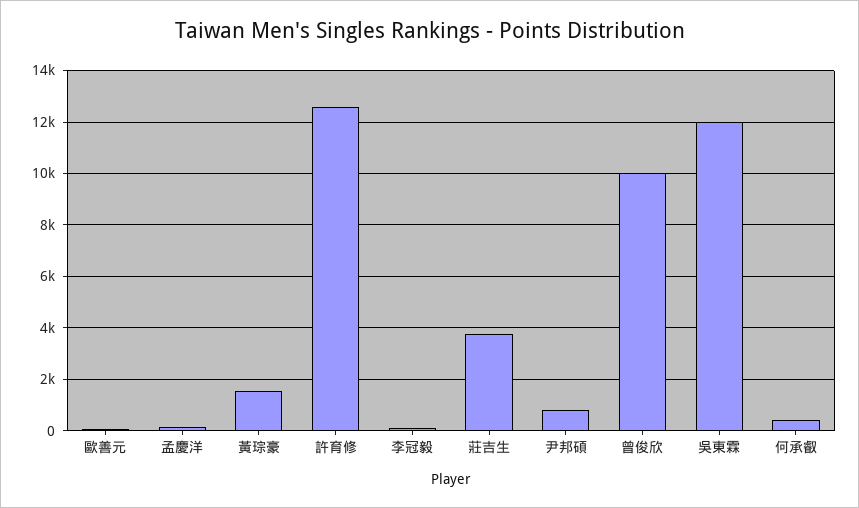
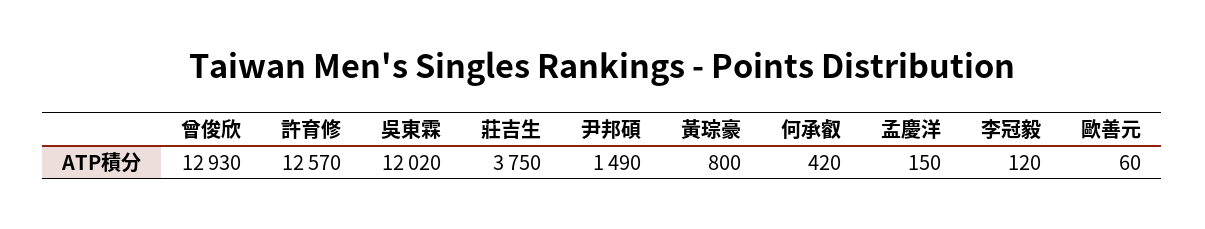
  {
    "歐善元": 60,
    "孟慶洋": 150,
-   "黃琮豪": 1500,
+   "黃琮豪": 800,
    "許育修": 12570,
    "李冠毅": 120,
    "莊吉生": 3750,
-   "尹邦碩": 750,
+   "尹邦碩": 1490,
-   "曾俊欣": 10000,
+   "曾俊欣": 12930,
    "吳東霖": 12020,
    "何承叡": 420
  }

